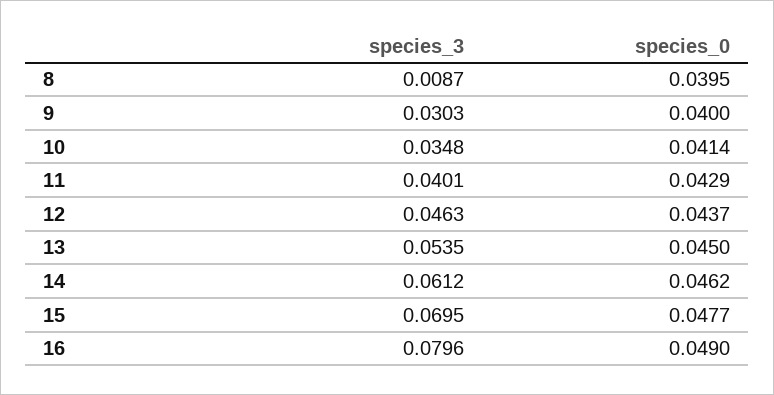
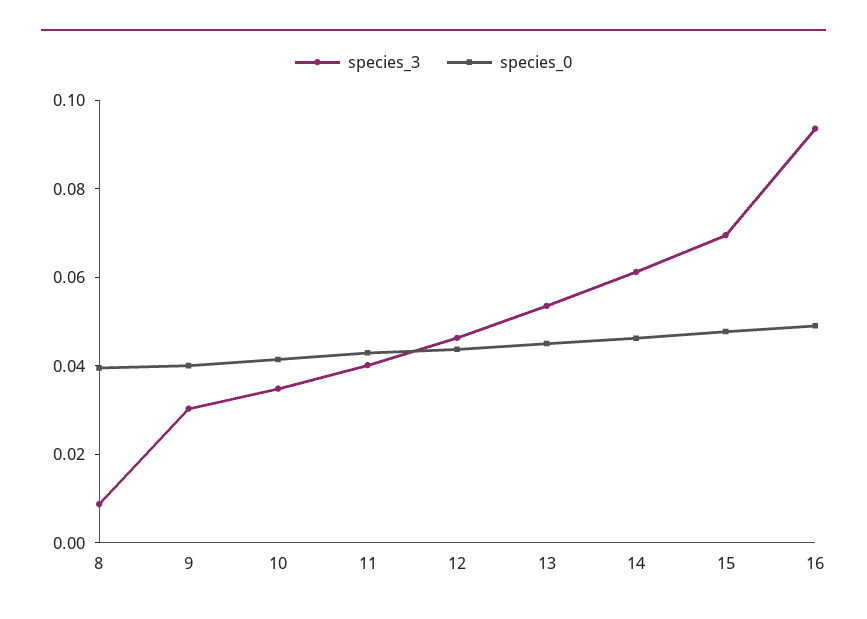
  {
    "species_3": {
      "8": 0.0087,
      "9": 0.0303,
      "10": 0.0348,
      "11": 0.0401,
      "12": 0.0463,
      "13": 0.0535,
      "14": 0.0612,
      "15": 0.0695,
-     "16": 0.0796
+     "16": 0.095
    },
    "species_0": {
      "8": 0.0395,
      "9": 0.04,
      "10": 0.0414,
      "11": 0.0429,
      "12": 0.0437,
      "13": 0.045,
      "14": 0.0462,
      "15": 0.0477,
      "16": 0.049
    }
  }

